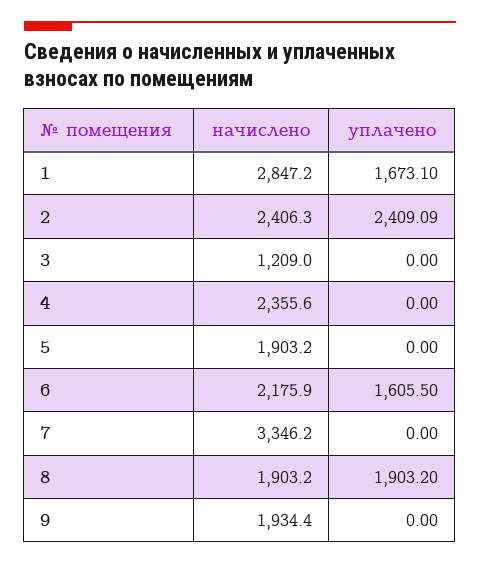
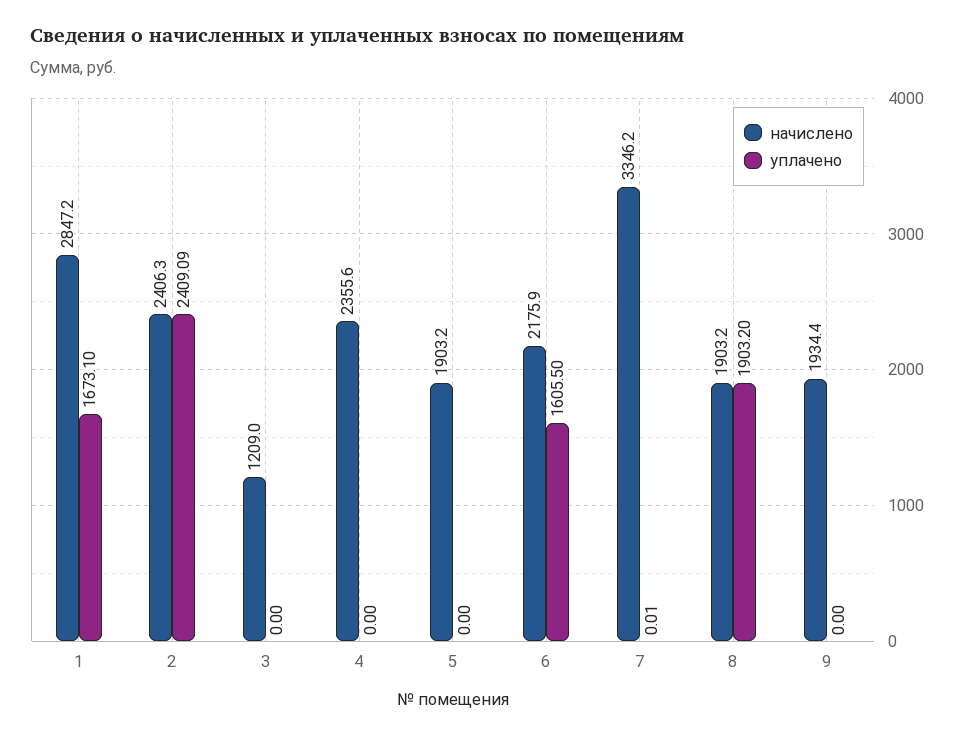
  {
    "начислено": {
      "1": 2847.2,
      "2": 2406.3,
      "3": 1209,
      "4": 2355.6,
      "5": 1903.2,
      "6": 2175.9,
      "7": 3346.2,
      "8": 1903.2,
      "9": 1934.4
    },
    "уплачено": {
      "1": 1673.1,
      "2": 2409.09,
      "3": 0,
      "4": 0,
      "5": 0,
      "6": 1605.5,
-     "7": 0,
+     "7": 0.01,
      "8": 1903.2,
      "9": 0
    }
  }

